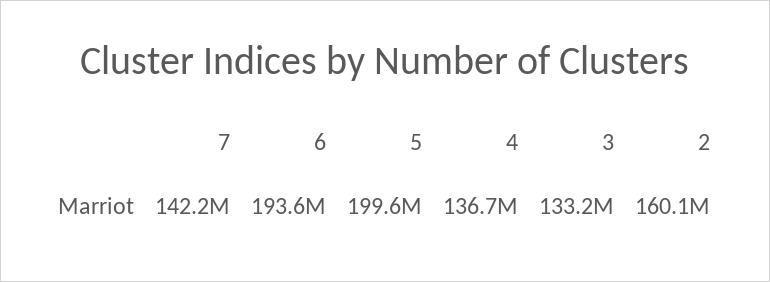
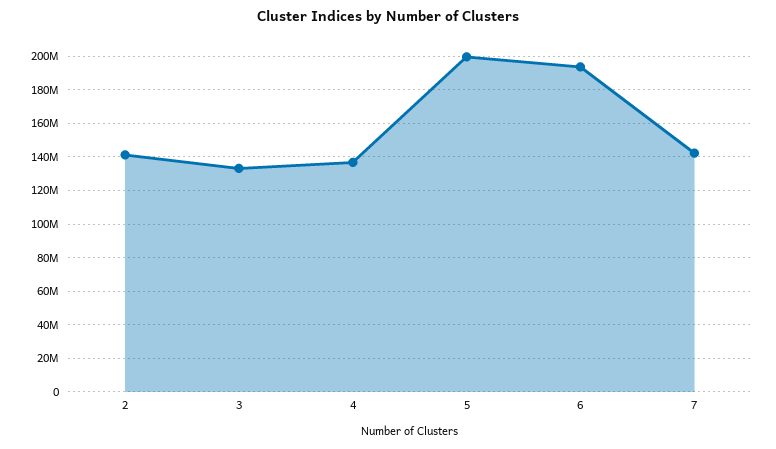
  {
    "7": 142200000,
    "6": 193600000,
    "5": 199600000,
    "4": 136700000,
    "3": 133200000,
-   "2": 160100000
+   "2": 140000000
  }

